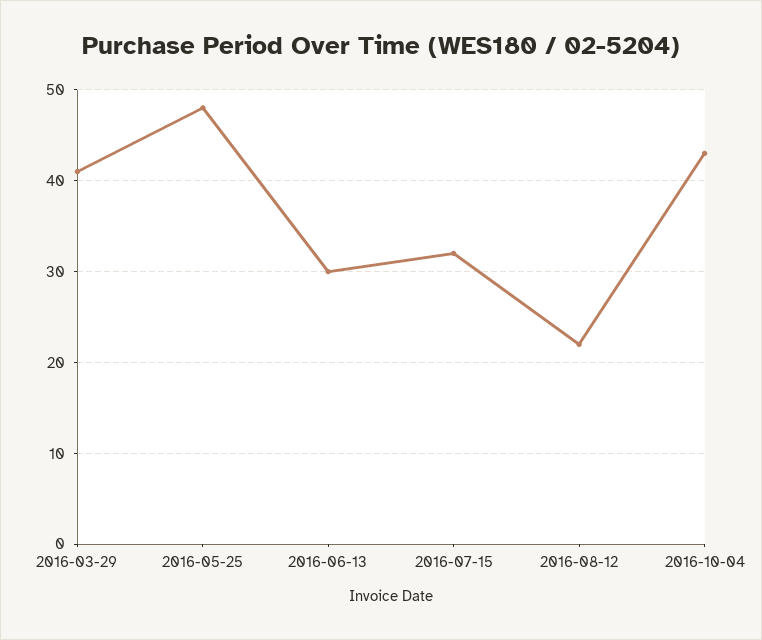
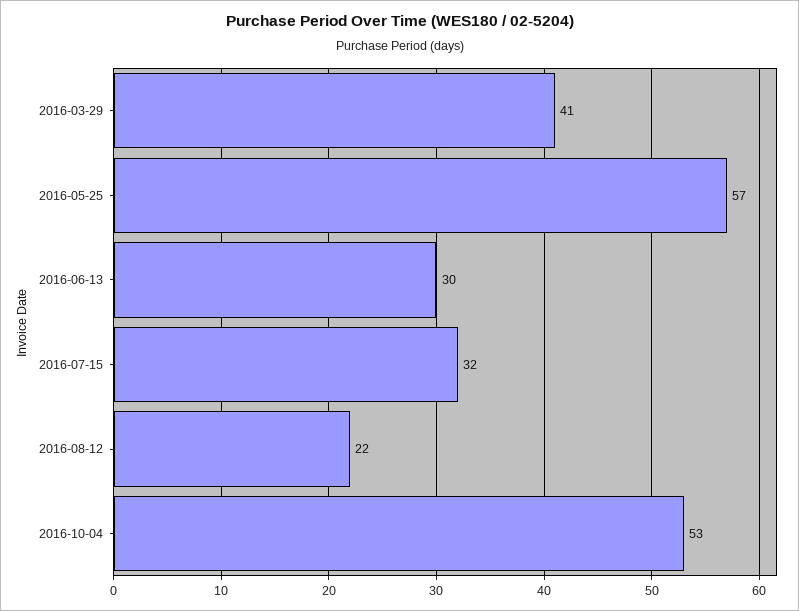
  {
    "2016-03-29": 41,
-   "2016-05-25": 48,
+   "2016-05-25": 57,
    "2016-06-13": 30,
    "2016-07-15": 32,
    "2016-08-12": 22,
-   "2016-10-04": 43
+   "2016-10-04": 53
  }

